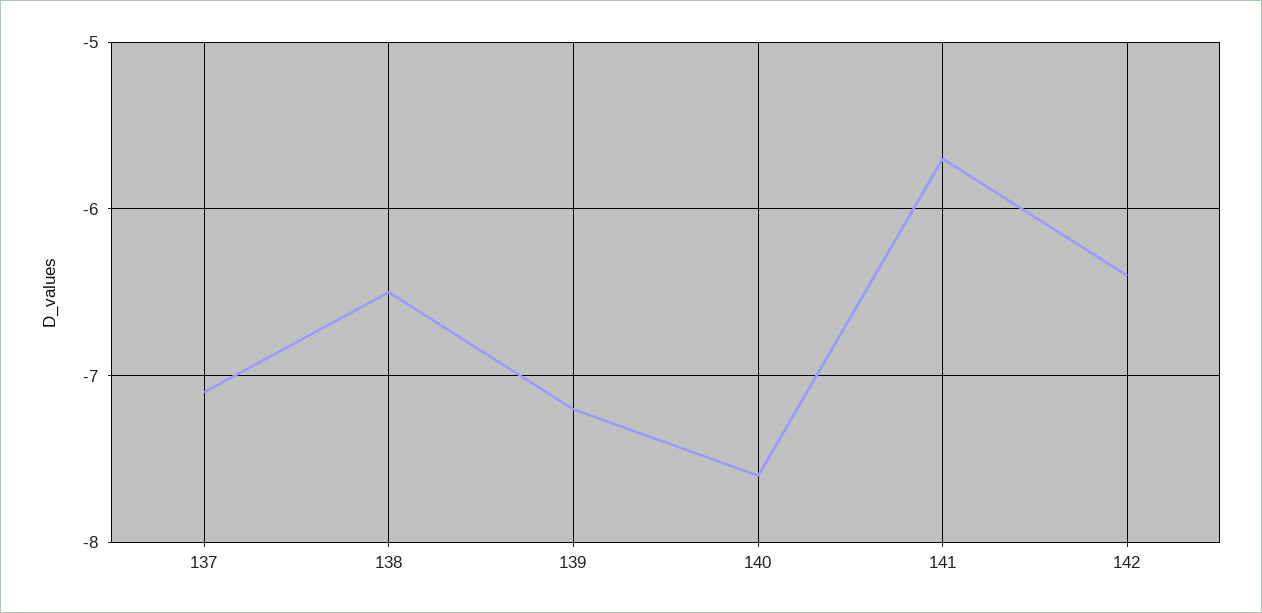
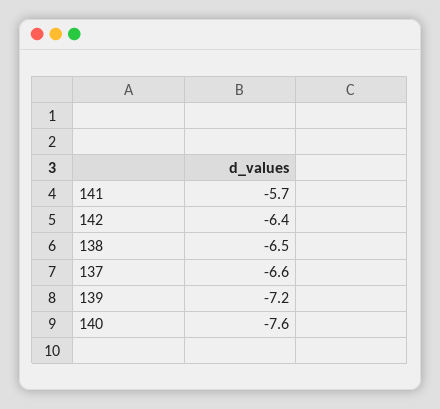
  {
-   "137": -7.1,
+   "137": -6.6,
    "138": -6.5,
    "139": -7.2,
    "140": -7.6,
    "141": -5.7,
    "142": -6.4
  }

